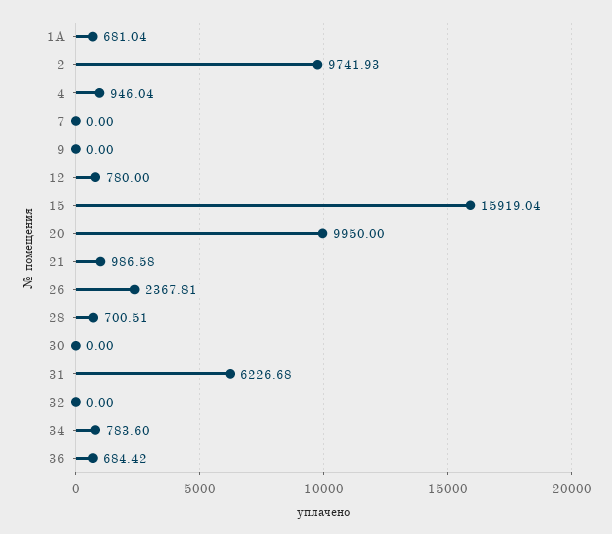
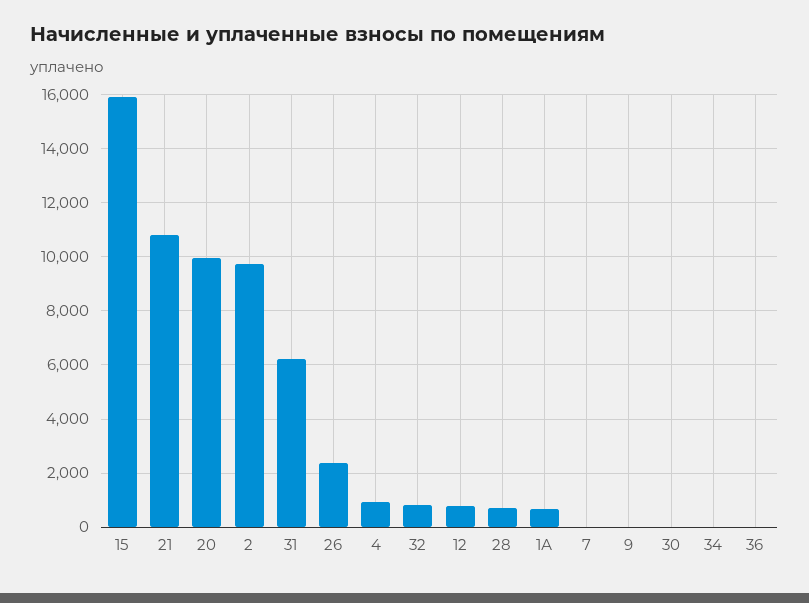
  {
    "1А": 681.04,
    "2": 9741.93,
    "4": 946.04,
    "7": 0,
    "9": 0,
    "12": 780,
    "15": 15919.04,
    "20": 9950,
-   "21": 986.58,
+   "21": 10750,
    "26": 2367.81,
    "28": 700.51,
    "30": 0,
    "31": 6226.68,
-   "32": 0,
+   "32": 750,
-   "34": 783.6,
+   "34": 0,
-   "36": 684.42
+   "36": 0
  }

